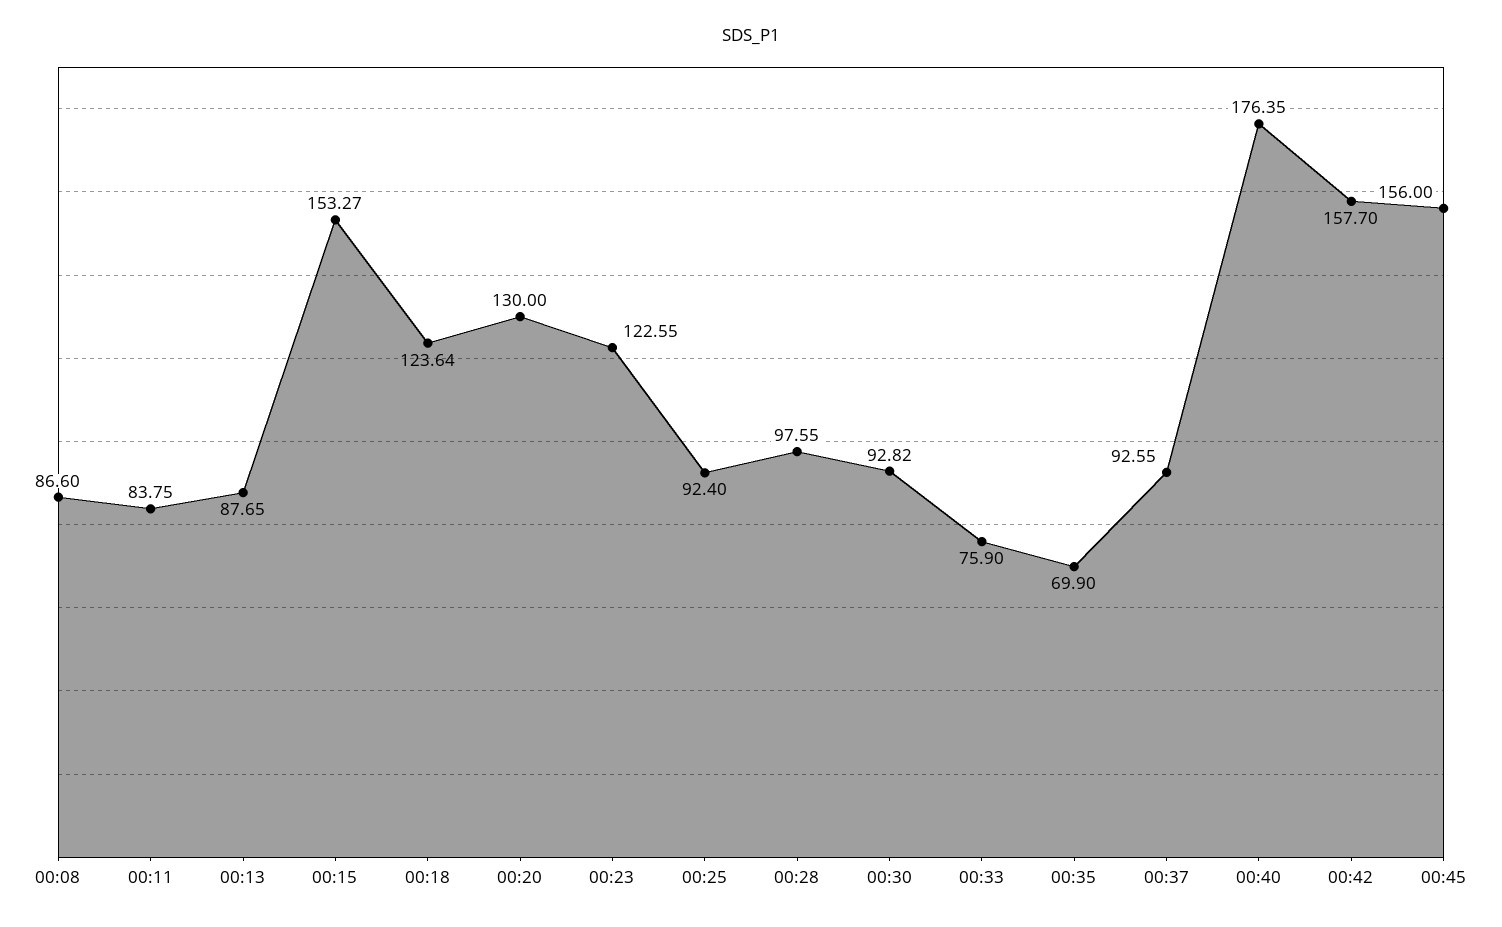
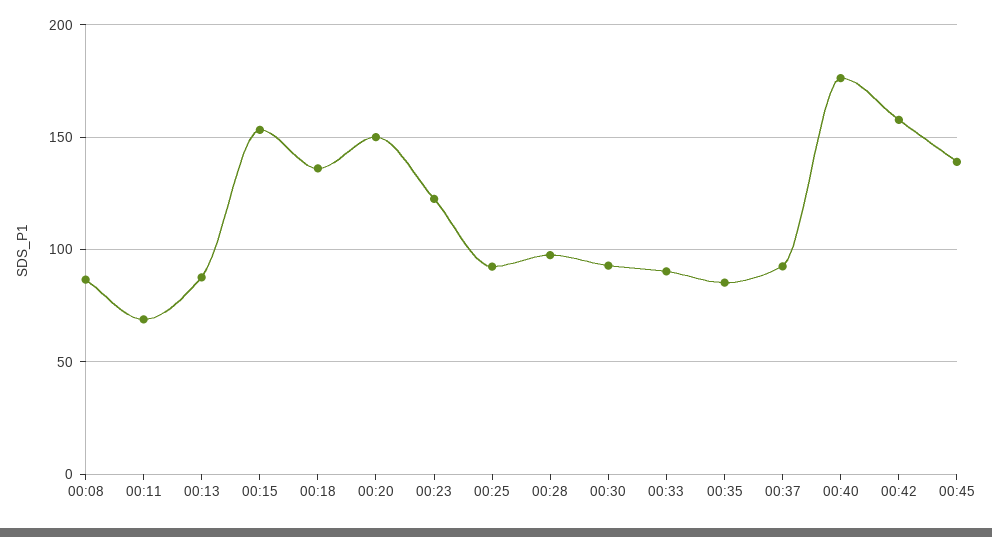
  {
    "00:08": 86.6,
-   "00:11": 83.75,
+   "00:11": 70,
    "00:13": 87.65,
    "00:15": 153.27,
-   "00:18": 123.64,
+   "00:18": 135,
-   "00:20": 130,
+   "00:20": 150,
    "00:23": 122.55,
    "00:25": 92.4,
    "00:28": 97.55,
    "00:30": 92.82,
-   "00:33": 75.9,
+   "00:33": 90,
-   "00:35": 69.9,
+   "00:35": 85,
    "00:37": 92.55,
    "00:40": 176.35,
    "00:42": 157.7,
-   "00:45": 156
+   "00:45": 140
  }

